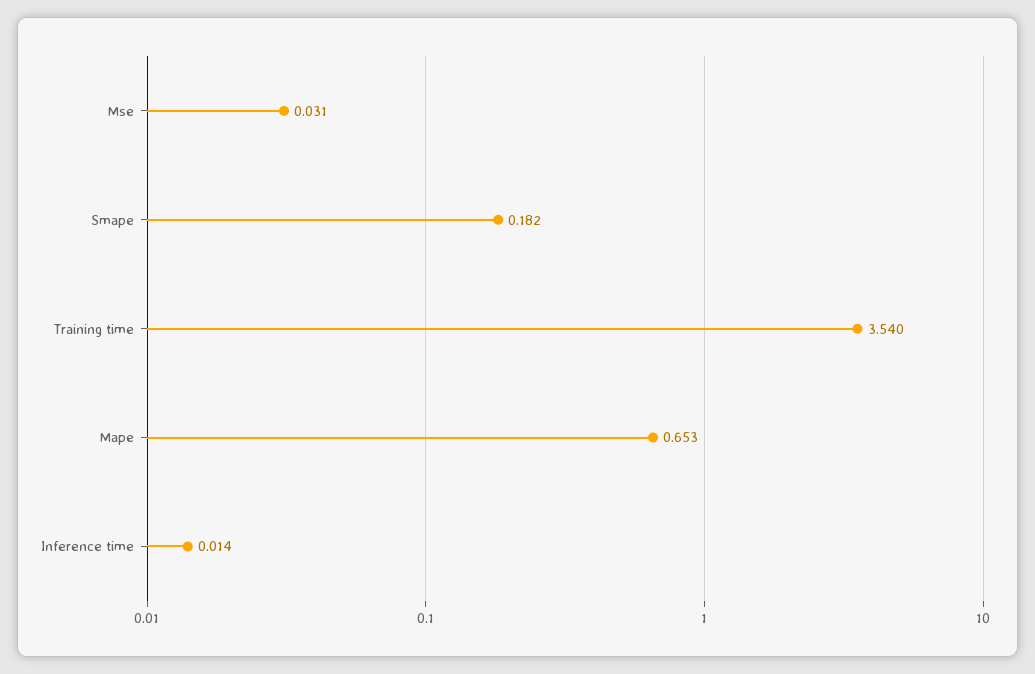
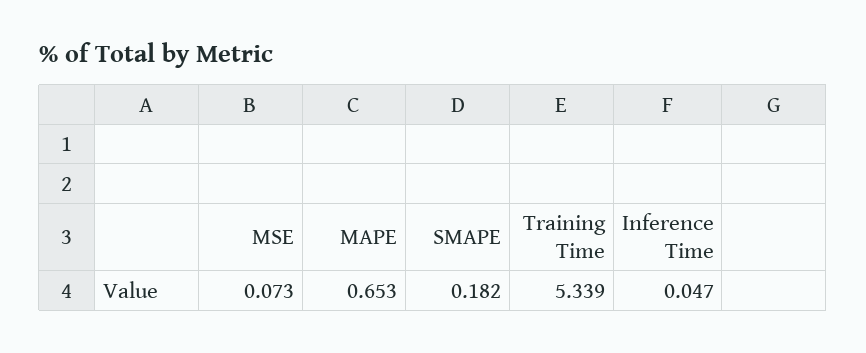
  {
-   "Mse": 0.031,
+   "Mse": 0.073,
    "Smape": 0.182,
-   "Training time": 3.54,
+   "Training time": 5.339,
    "Mape": 0.653,
-   "Inference time": 0.014
+   "Inference time": 0.047
  }

